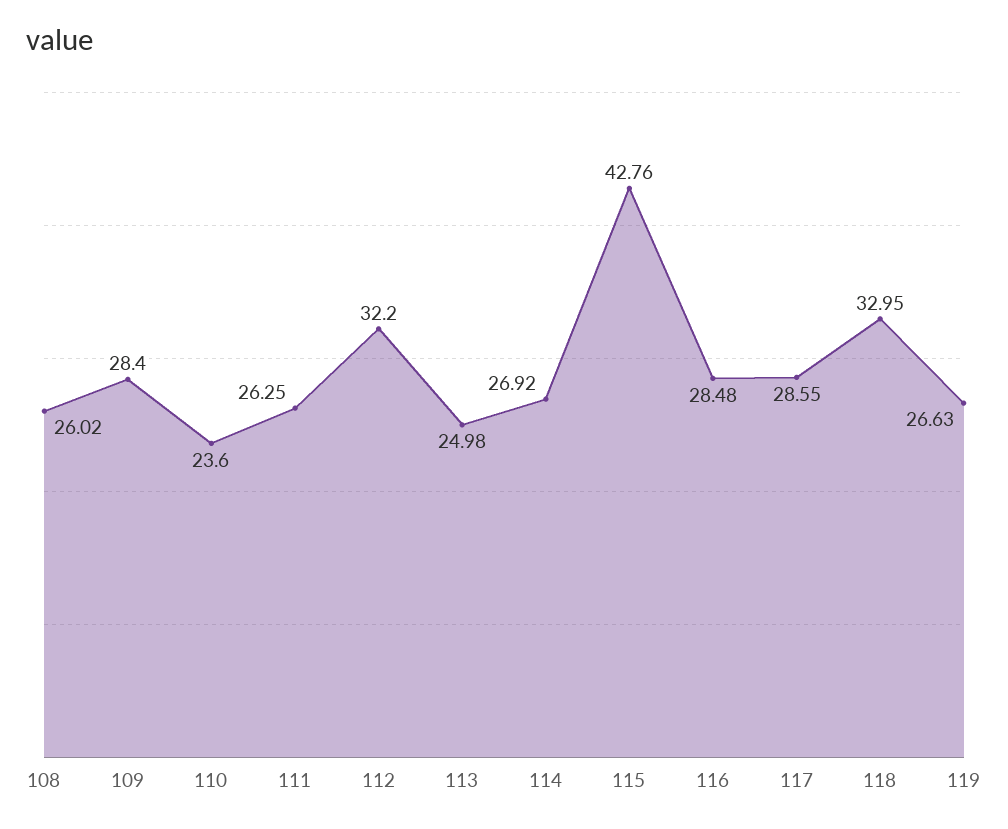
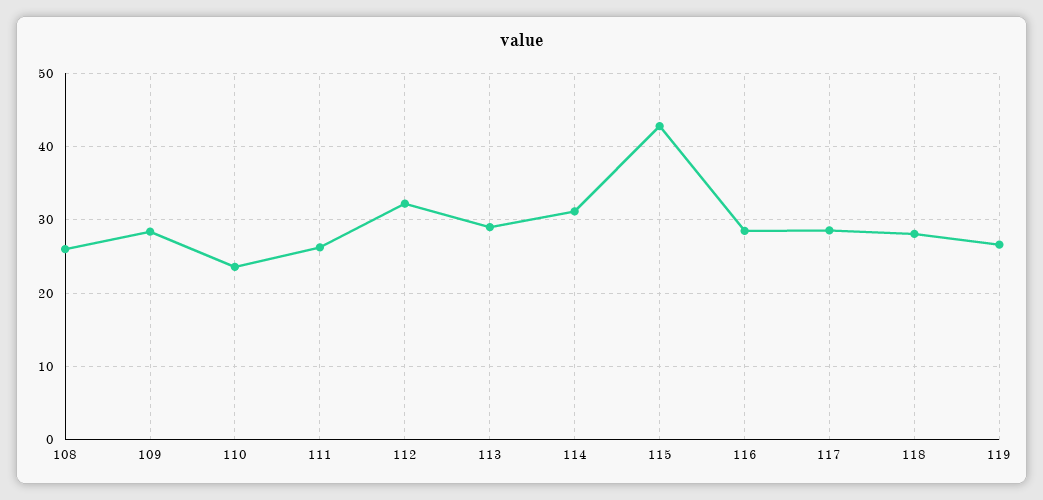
  {
    "108": 26.02,
    "109": 28.4,
    "110": 23.6,
    "111": 26.25,
    "112": 32.2,
-   "113": 24.98,
+   "113": 29,
-   "114": 26.92,
+   "114": 31,
    "115": 42.76,
    "116": 28.48,
    "117": 28.55,
-   "118": 32.95,
+   "118": 28,
    "119": 26.63
  }

